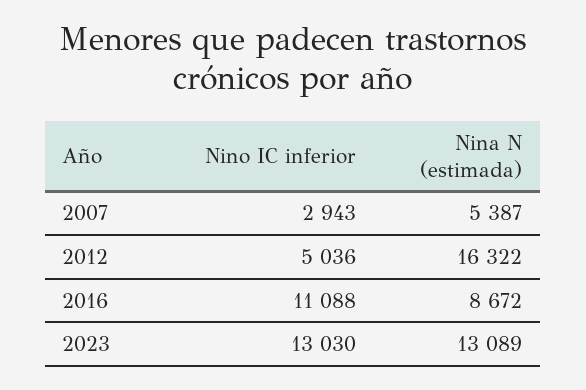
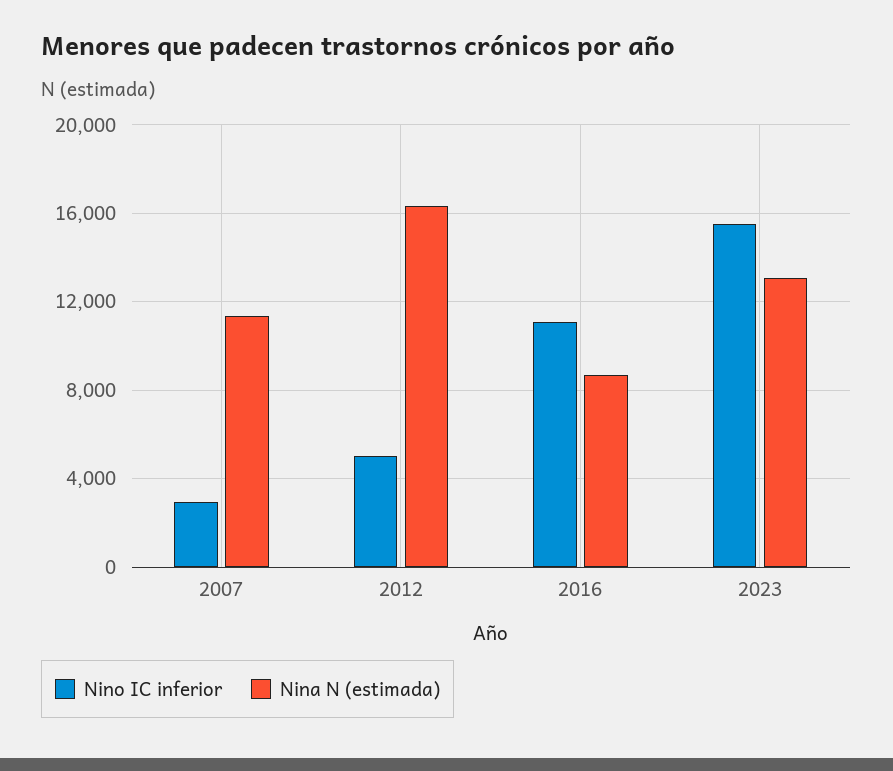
  {
    "Nino IC inferior": {
      "2007": 2943,
      "2012": 5036,
      "2016": 11088,
-     "2023": 13030
+     "2023": 15500
    },
    "Nina N (estimada)": {
-     "2007": 5387,
+     "2007": 11500,
      "2012": 16322,
      "2016": 8672,
      "2023": 13089
    }
  }

